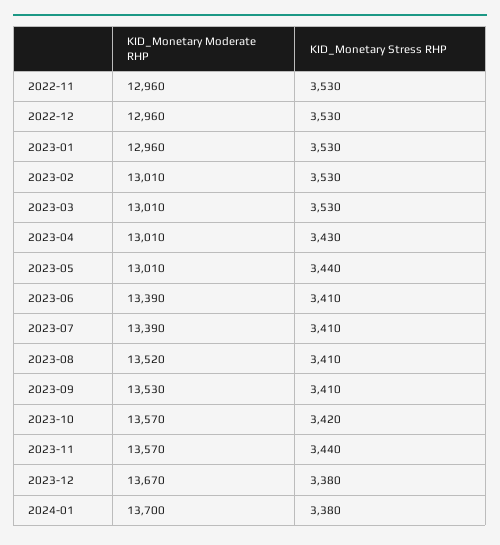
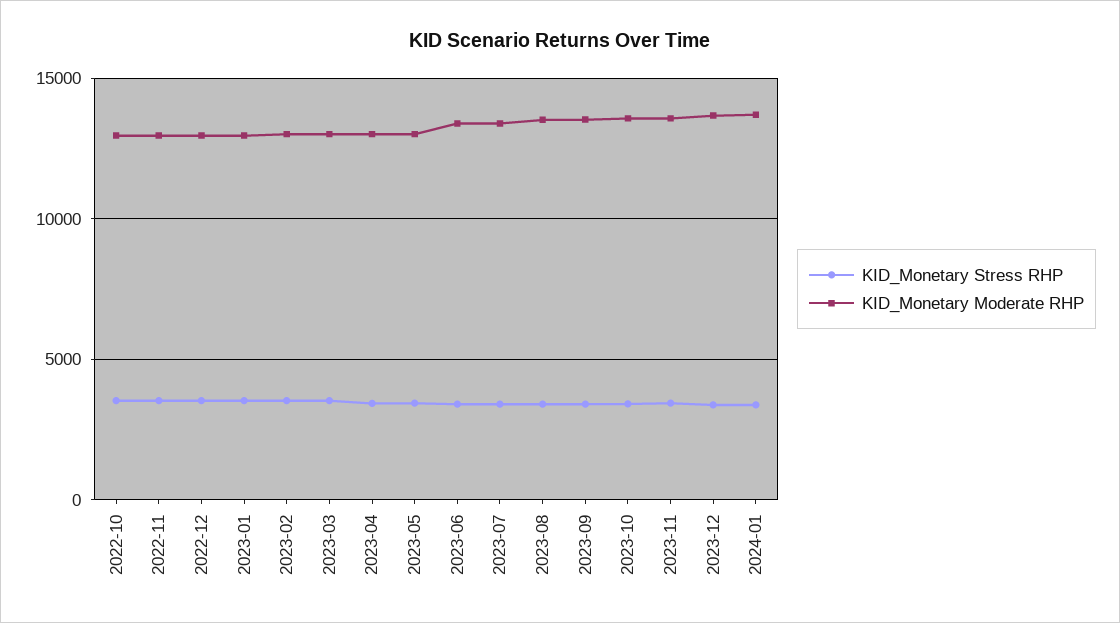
  {
    "KID_Monetary Moderate RHP": {
      "2022-11": 12960,
      "2022-12": 12960,
      "2023-01": 12960,
      "2023-02": 13010,
      "2023-03": 13010,
      "2023-04": 13010,
      "2023-05": 13010,
      "2023-06": 13390,
      "2023-07": 13390,
      "2023-08": 13520,
      "2023-09": 13530,
      "2023-10": 13570,
      "2023-11": 13570,
      "2023-12": 13670,
-     "2024-01": 13700
+     "2024-01": 13700,
+     "2022-10": 13000
    },
    "KID_Monetary Stress RHP": {
      "2022-11": 3530,
      "2022-12": 3530,
      "2023-01": 3530,
      "2023-02": 3530,
      "2023-03": 3530,
      "2023-04": 3430,
      "2023-05": 3440,
      "2023-06": 3410,
      "2023-07": 3410,
      "2023-08": 3410,
      "2023-09": 3410,
      "2023-10": 3420,
      "2023-11": 3440,
      "2023-12": 3380,
-     "2024-01": 3380
+     "2024-01": 3380,
+     "2022-10": 3500
    }
  }

